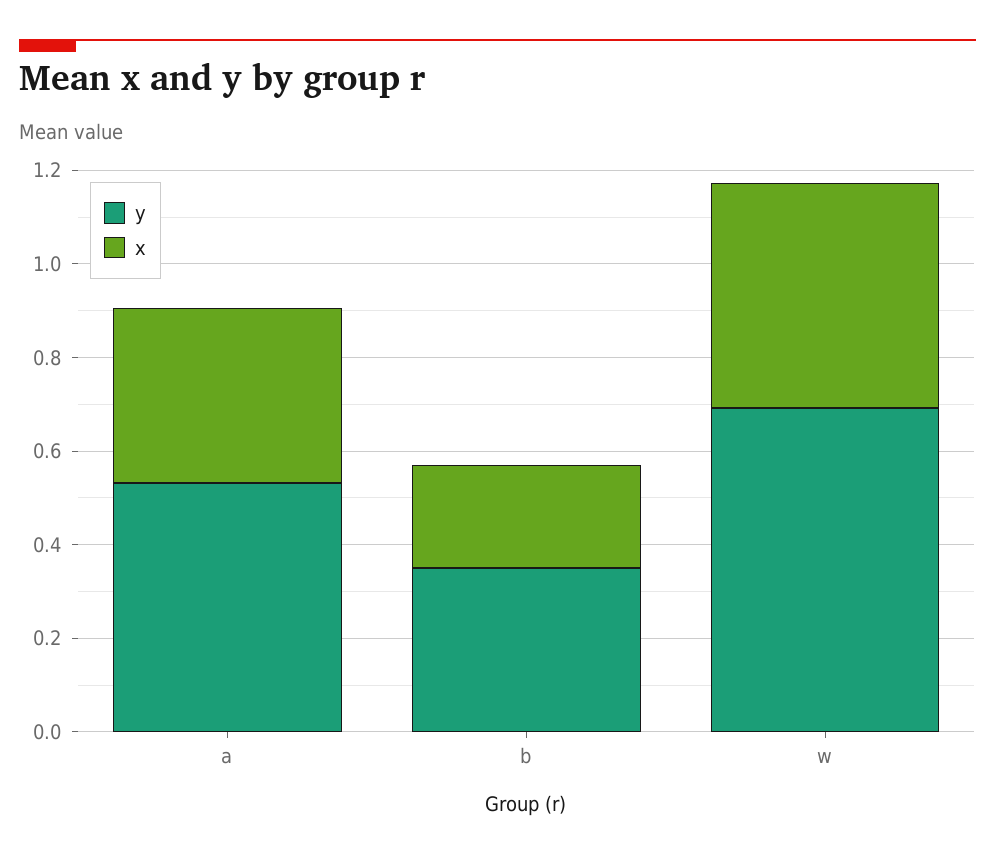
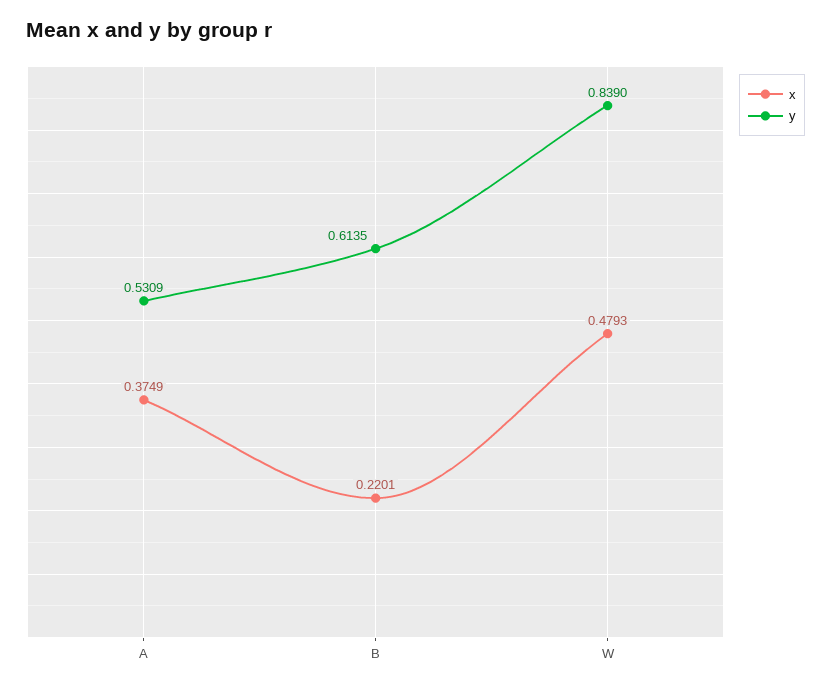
  {
    "y": {
      "a": 0.5309,
-     "b": 0.35,
+     "b": 0.6135,
-     "w": 0.7
+     "w": 0.839
    },
    "x": {
      "a": 0.3749,
      "b": 0.2201,
      "w": 0.4793
    }
  }

